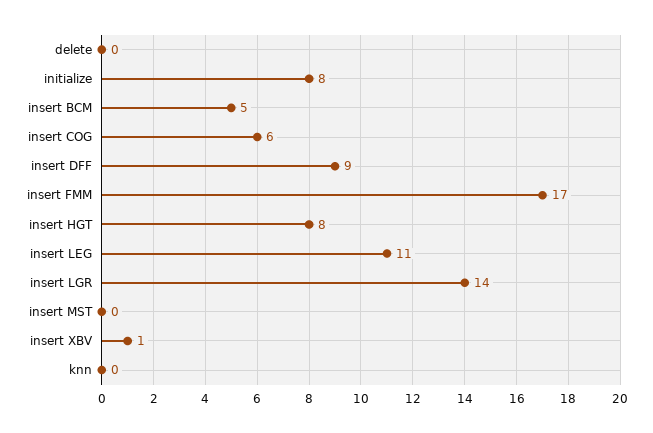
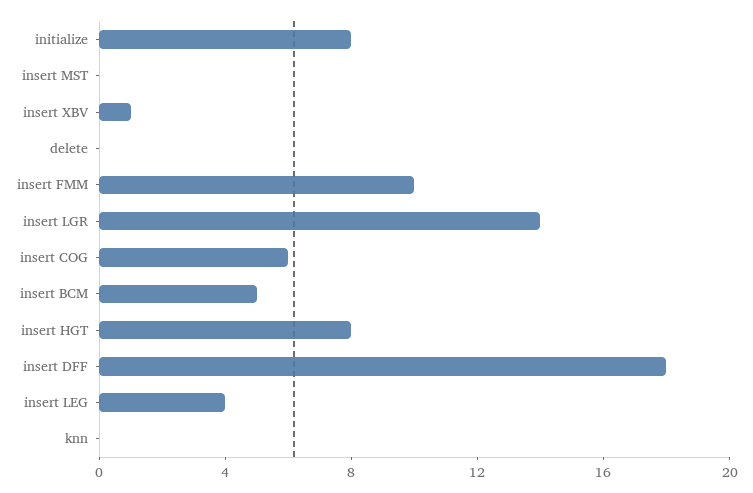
  {
    "delete": 0,
    "initialize": 8,
    "insert BCM": 5,
    "insert COG": 6,
-   "insert DFF": 9,
+   "insert DFF": 18,
-   "insert FMM": 17,
+   "insert FMM": 10,
    "insert HGT": 8,
-   "insert LEG": 11,
+   "insert LEG": 4,
    "insert LGR": 14,
    "insert MST": 0,
    "insert XBV": 1,
    "knn": 0
  }

